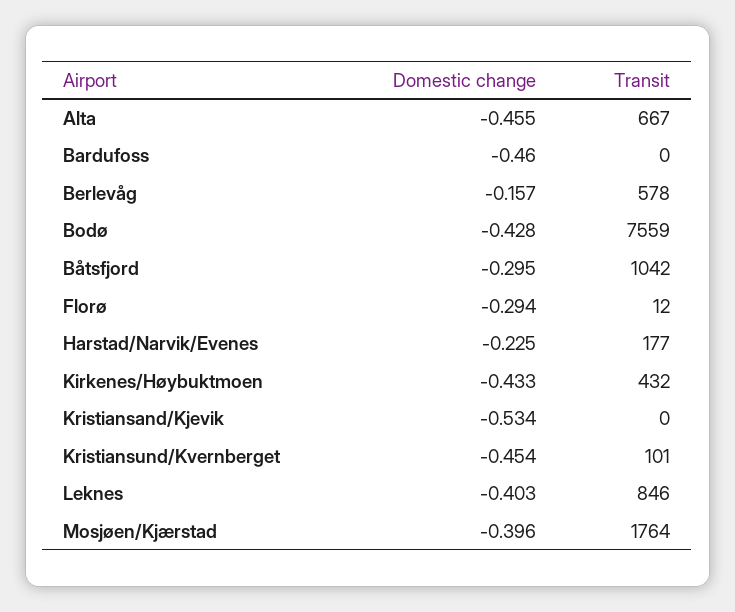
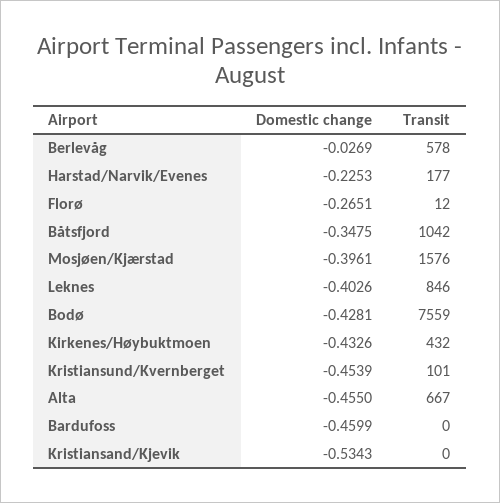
  {
    "Domestic change": {
      "Alta": -0.455,
      "Bardufoss": -0.4599,
-     "Berlevåg": -0.157,
+     "Berlevåg": -0.0269,
      "Bodø": -0.4281,
-     "Båtsfjord": -0.295,
+     "Båtsfjord": -0.3475,
-     "Florø": -0.294,
+     "Florø": -0.2651,
      "Harstad/Narvik/Evenes": -0.2253,
      "Kirkenes/Høybuktmoen": -0.4326,
      "Kristiansand/Kjevik": -0.5343,
      "Kristiansund/Kvernberget": -0.4539,
      "Leknes": -0.4026,
      "Mosjøen/Kjærstad": -0.3961
    },
    "Transit": {
      "Alta": 667,
      "Bardufoss": 0,
      "Berlevåg": 578,
      "Bodø": 7559,
      "Båtsfjord": 1042,
      "Florø": 12,
      "Harstad/Narvik/Evenes": 177,
      "Kirkenes/Høybuktmoen": 432,
      "Kristiansand/Kjevik": 0,
      "Kristiansund/Kvernberget": 101,
      "Leknes": 846,
-     "Mosjøen/Kjærstad": 1764
+     "Mosjøen/Kjærstad": 1576
    }
  }

